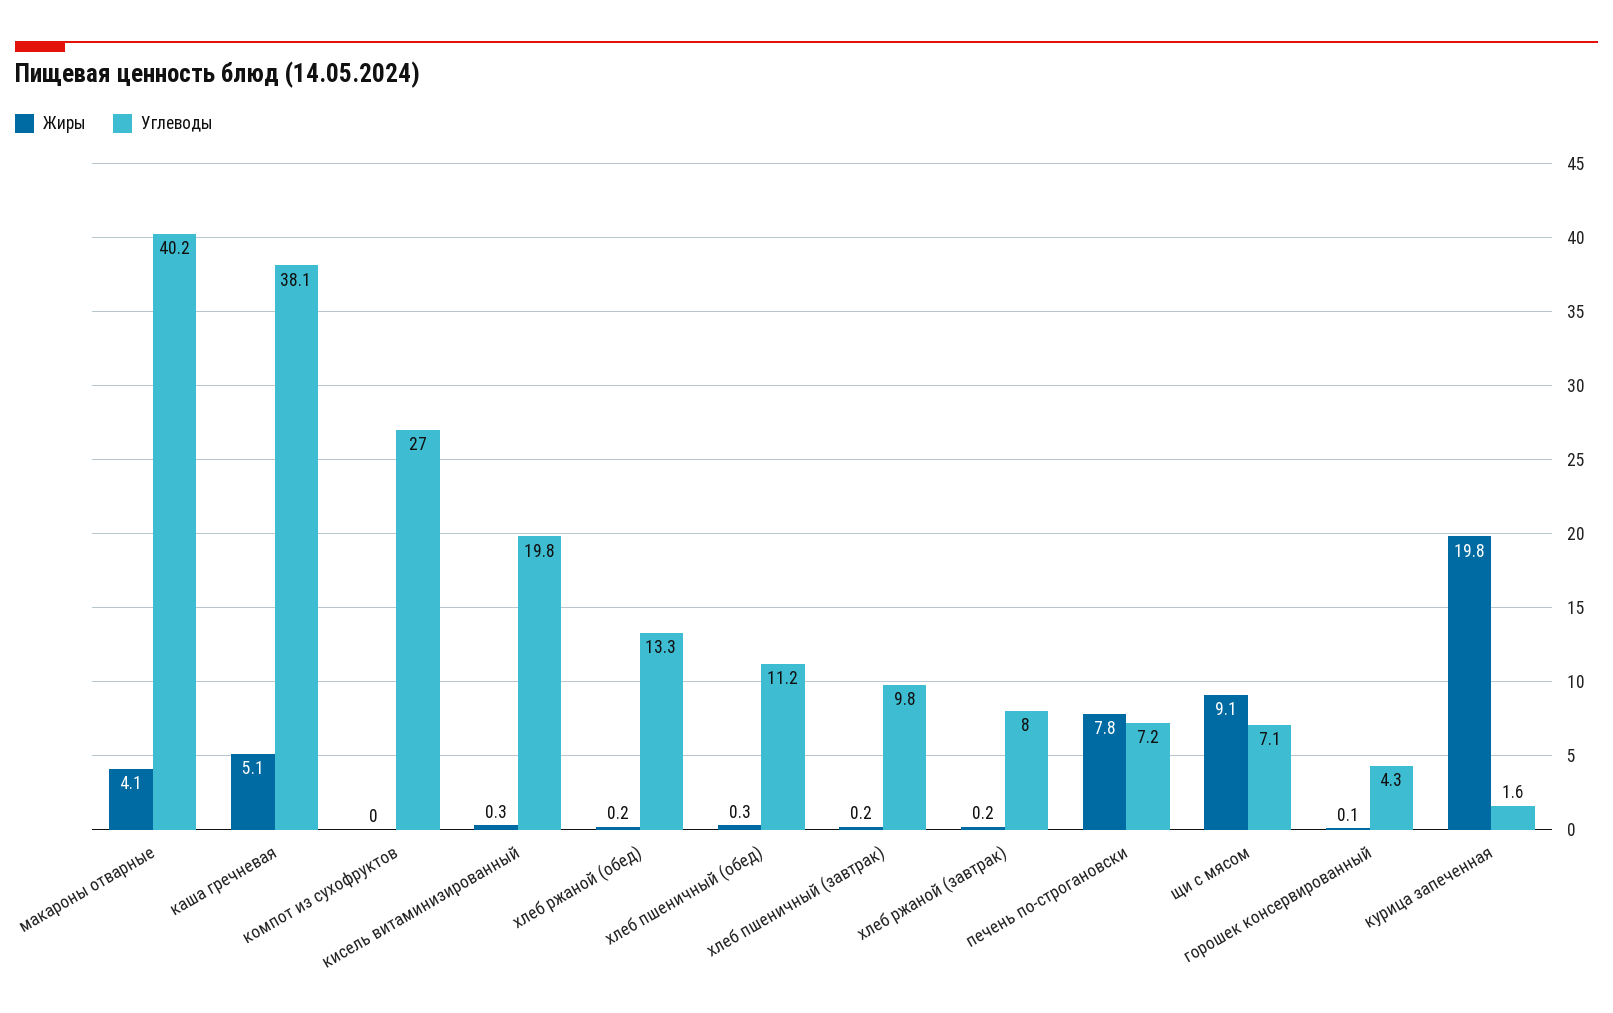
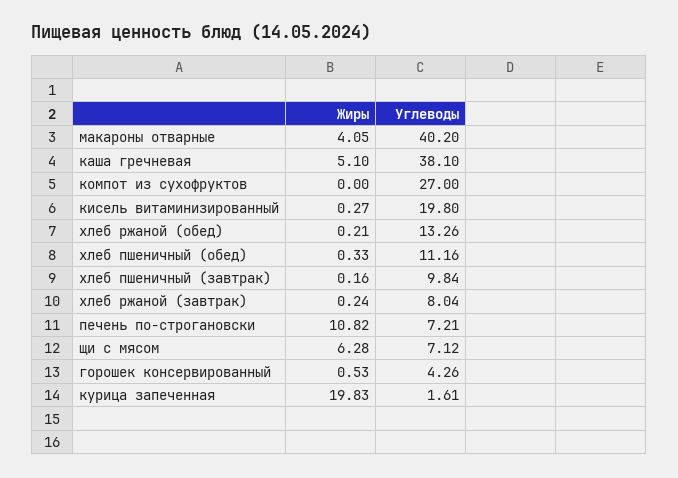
  {
    "Жиры": {
      "макароны отварные": 4.05,
      "каша гречневая": 5.1,
      "компот из сухофруктов": 0,
      "кисель витаминизированный": 0.27,
      "хлеб ржаной (обед)": 0.21,
      "хлеб пшеничный (обед)": 0.33,
      "хлеб пшеничный (завтрак)": 0.16,
      "хлеб ржаной (завтрак)": 0.24,
-     "печень по-строгановски": 7.8,
+     "печень по-строгановски": 10.82,
-     "щи с мясом": 9.1,
+     "щи с мясом": 6.28,
-     "горошек консервированный": 0.1,
+     "горошек консервированный": 0.53,
      "курица запеченная": 19.83
    },
    "Углеводы": {
      "макароны отварные": 40.2,
      "каша гречневая": 38.1,
      "компот из сухофруктов": 27,
      "кисель витаминизированный": 19.8,
      "хлеб ржаной (обед)": 13.26,
      "хлеб пшеничный (обед)": 11.16,
      "хлеб пшеничный (завтрак)": 9.84,
      "хлеб ржаной (завтрак)": 8.04,
      "печень по-строгановски": 7.21,
      "щи с мясом": 7.12,
      "горошек консервированный": 4.26,
      "курица запеченная": 1.61
    }
  }

